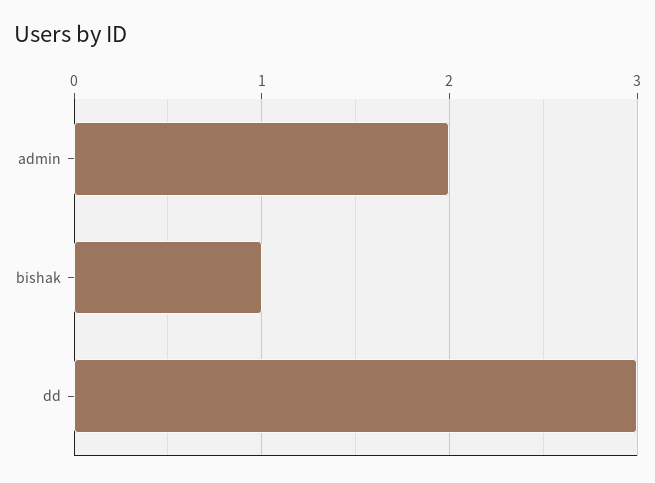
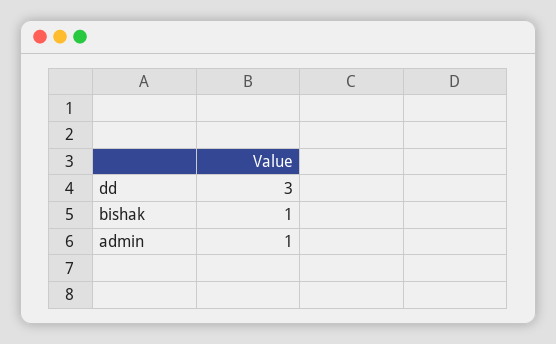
  {
-   "admin": 2,
+   "admin": 1,
    "bishak": 1,
    "dd": 3
  }

